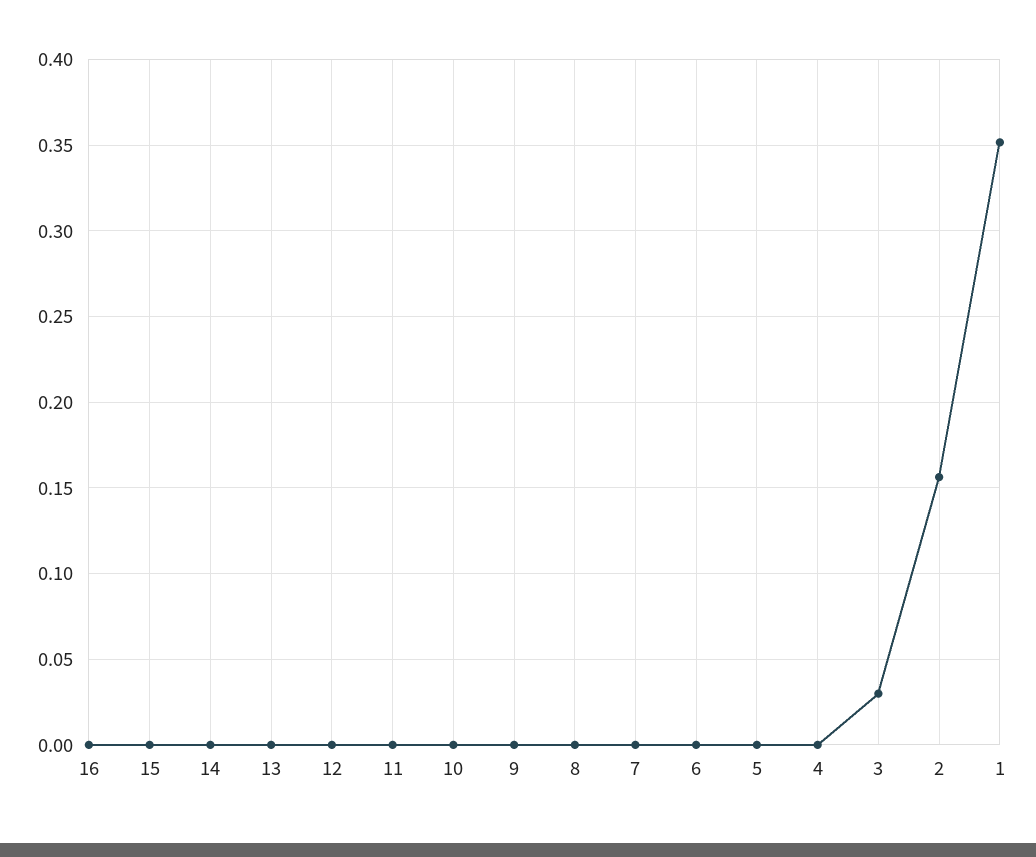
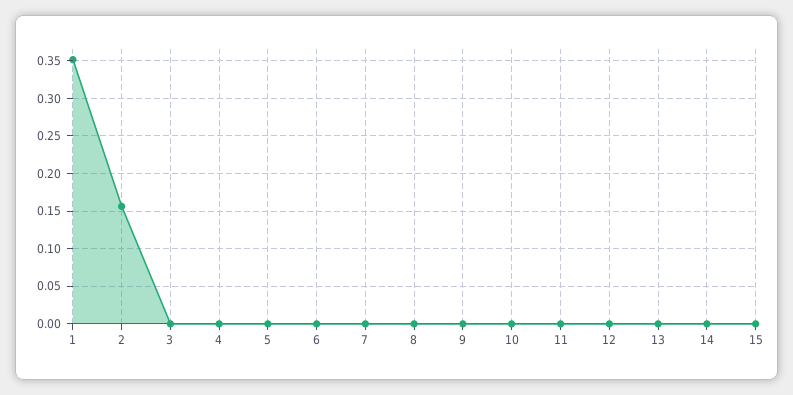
  {
-   "16": 0,
    "15": 0,
    "14": 0,
    "13": 0,
    "12": 0,
    "11": 0,
    "10": 0,
    "9": 0,
    "8": 0,
    "7": 0,
    "6": 0,
    "5": 0,
    "4": 0,
-   "3": 0.03,
+   "3": 0,
    "2": 0.155,
    "1": 0.35
  }

